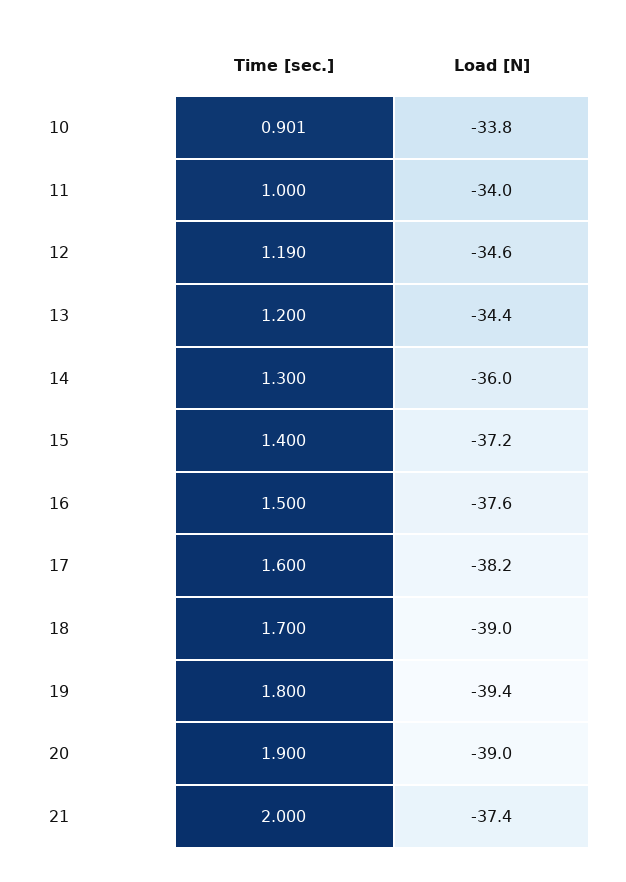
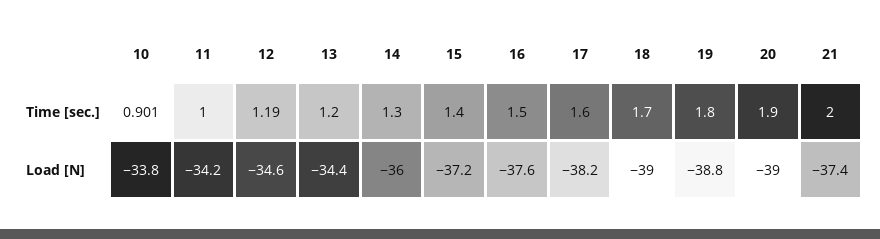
  {
    "Time [sec.]": {
      "10": 0.901,
      "11": 1,
      "12": 1.19,
      "13": 1.2,
      "14": 1.3,
      "15": 1.4,
      "16": 1.5,
      "17": 1.6,
      "18": 1.7,
      "19": 1.8,
      "20": 1.9,
      "21": 2
    },
    "Load [N]": {
      "10": -33.8,
-     "11": -34,
+     "11": -34.2,
      "12": -34.6,
      "13": -34.4,
      "14": -36,
      "15": -37.2,
      "16": -37.6,
      "17": -38.2,
      "18": -39,
-     "19": -39.4,
+     "19": -38.8,
      "20": -39,
      "21": -37.4
    }
  }

